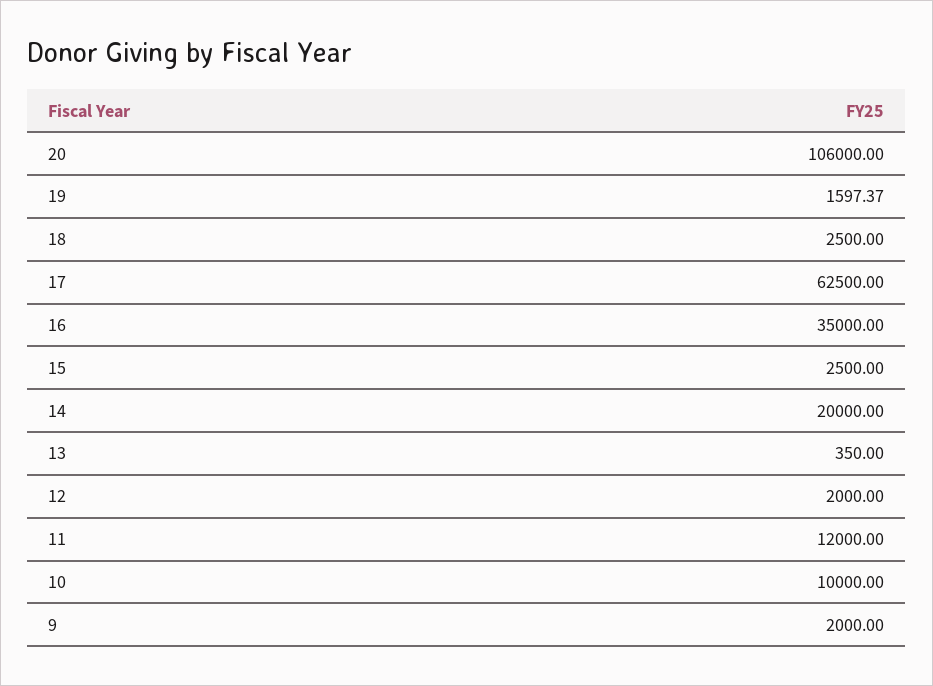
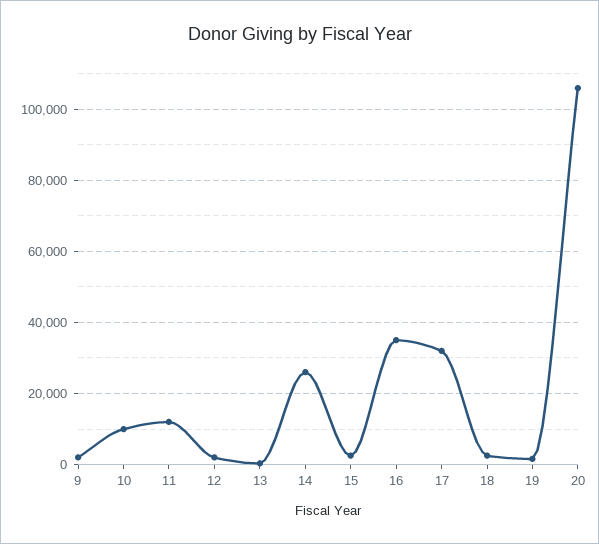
  {
    "20": 106000,
    "19": 1597.37,
    "18": 2500,
-   "17": 62500,
+   "17": 32000,
    "16": 35000,
    "15": 2500,
-   "14": 20000,
+   "14": 26000,
    "13": 350,
    "12": 2000,
    "11": 12000,
    "10": 10000,
    "9": 2000
  }

